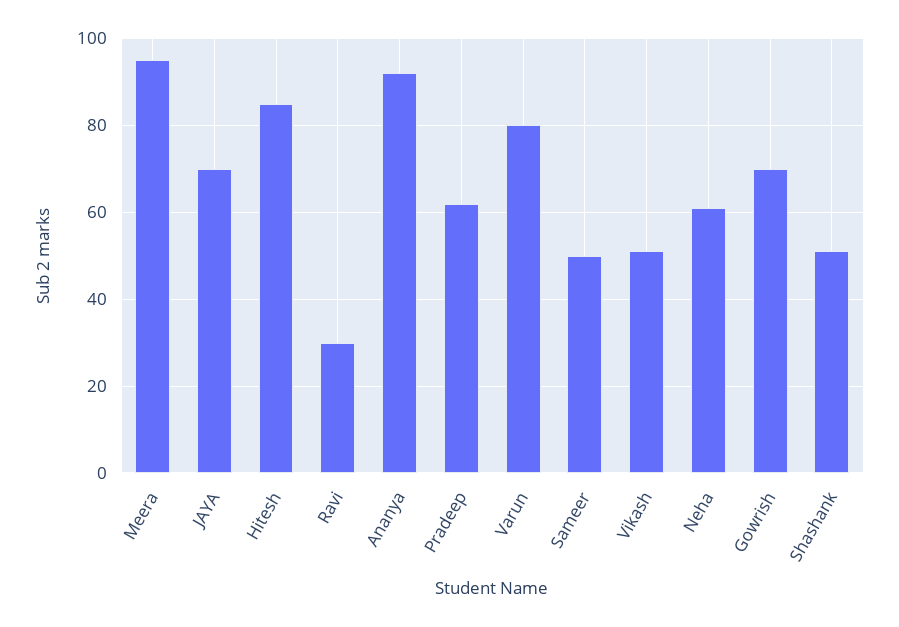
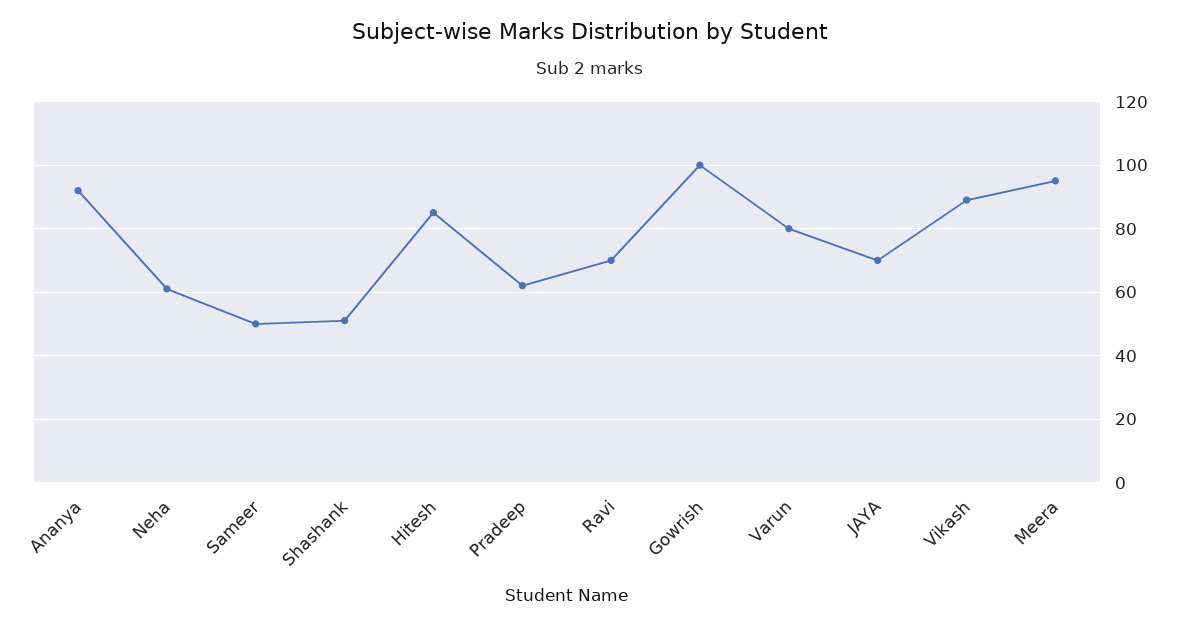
  {
    "Meera": 95,
    "JAYA": 70,
    "Hitesh": 85,
-   "Ravi": 30,
+   "Ravi": 70,
    "Ananya": 90,
    "Pradeep": 60,
    "Varun": 80,
    "Sameer": 50,
-   "Vikash": 50,
+   "Vikash": 90,
    "Neha": 60,
-   "Gowrish": 70,
+   "Gowrish": 100,
    "Shashank": 50
  }

